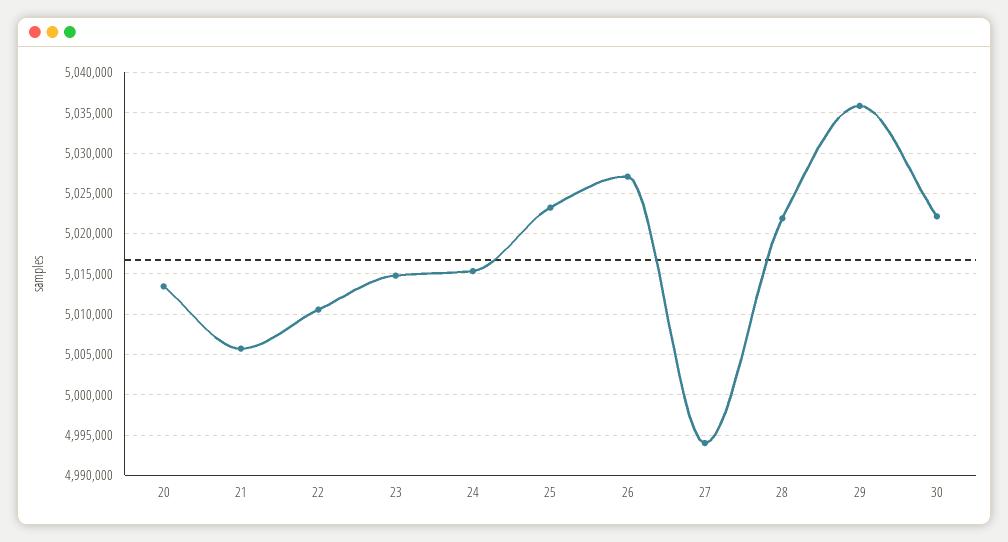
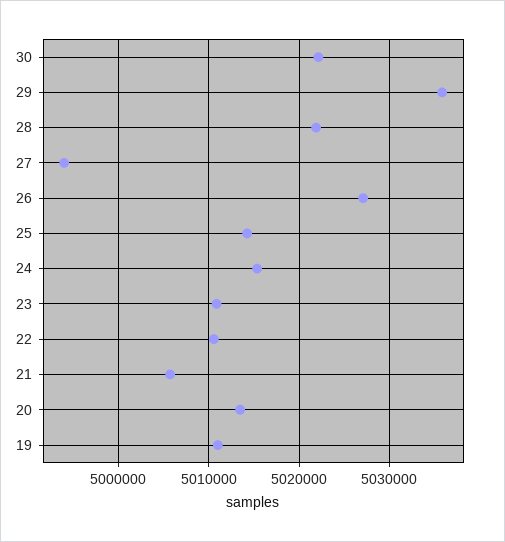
  {
    "20": 5013000,
    "21": 5006000,
    "22": 5011000,
-   "23": 5015000,
+   "23": 5011000,
    "24": 5015000,
-   "25": 5023000,
+   "25": 5014000,
    "26": 5027000,
    "27": 4994000,
    "28": 5022000,
    "29": 5036000,
-   "30": 5022000
+   "30": 5022000,
+   "19": 5011000
  }

